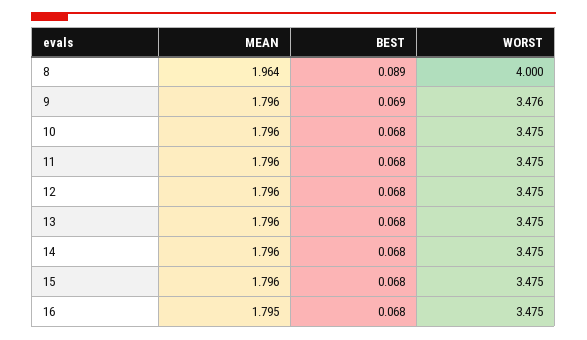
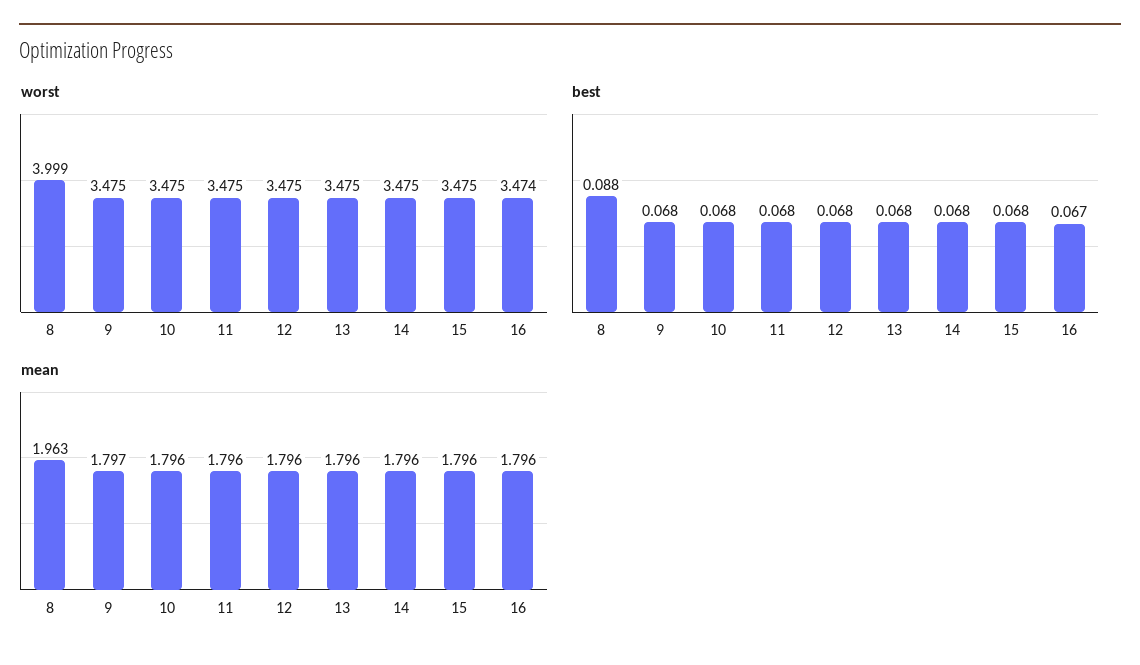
  {
    "MEAN": {
-     "8": 1.964,
+     "8": 1.963,
-     "9": 1.796,
+     "9": 1.797,
      "10": 1.796,
      "11": 1.796,
      "12": 1.796,
      "13": 1.796,
      "14": 1.796,
      "15": 1.796,
-     "16": 1.795
+     "16": 1.796
    },
    "BEST": {
-     "8": 0.089,
+     "8": 0.088,
-     "9": 0.069,
+     "9": 0.068,
      "10": 0.068,
      "11": 0.068,
      "12": 0.068,
      "13": 0.068,
      "14": 0.068,
      "15": 0.068,
-     "16": 0.068
+     "16": 0.067
    },
    "WORST": {
-     "8": 4,
+     "8": 3.999,
-     "9": 3.476,
+     "9": 3.475,
      "10": 3.475,
      "11": 3.475,
      "12": 3.475,
      "13": 3.475,
      "14": 3.475,
      "15": 3.475,
-     "16": 3.475
+     "16": 3.474
    }
  }

